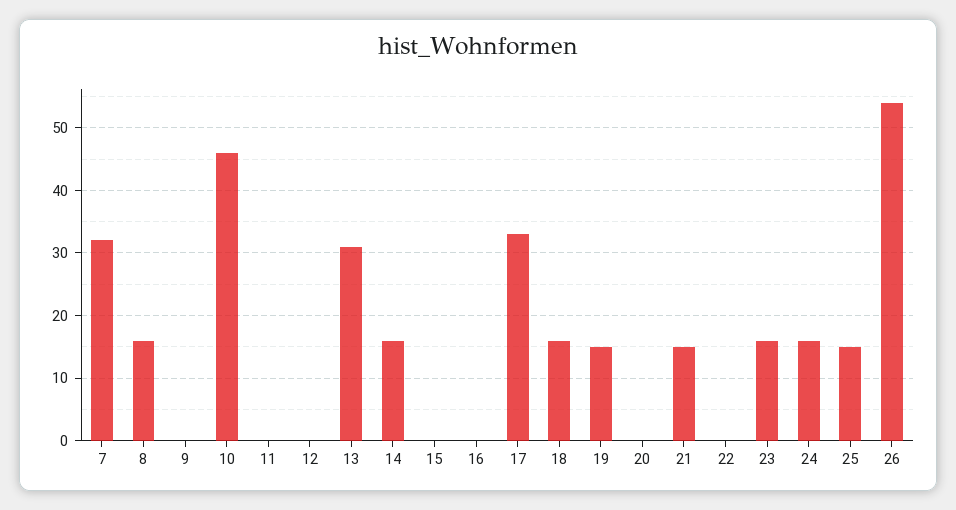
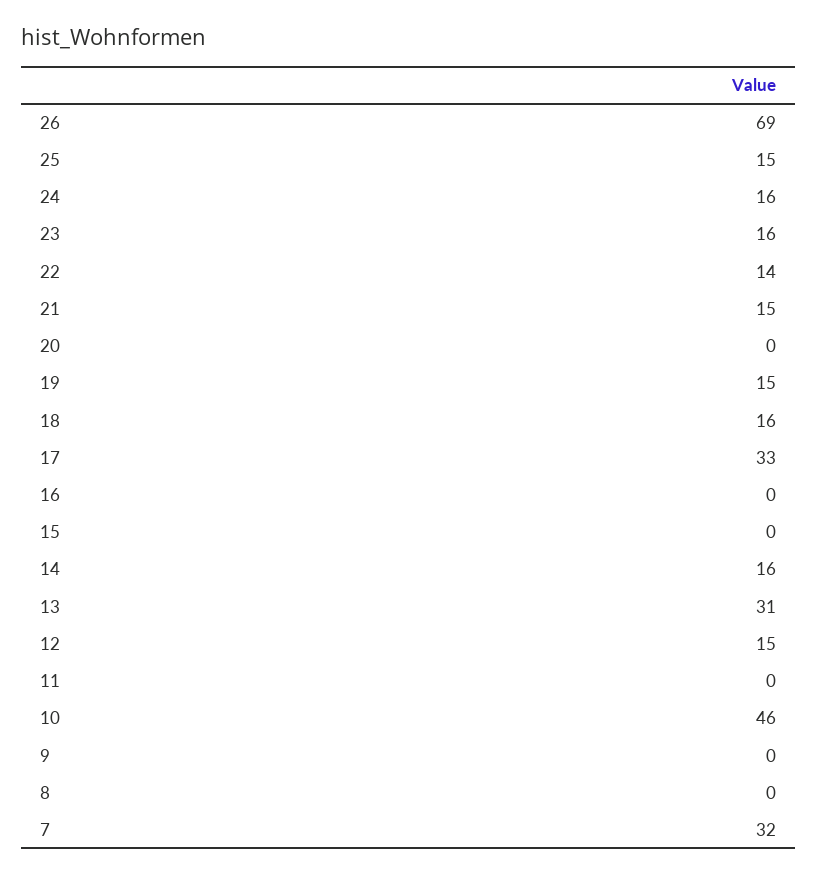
  {
    "7": 32,
-   "8": 16,
+   "8": 0,
    "9": 0,
    "10": 46,
    "11": 0,
-   "12": 0,
+   "12": 15,
    "13": 31,
    "14": 16,
    "15": 0,
    "16": 0,
    "17": 33,
    "18": 16,
    "19": 15,
    "20": 0,
    "21": 15,
-   "22": 0,
+   "22": 14,
    "23": 16,
    "24": 16,
    "25": 15,
-   "26": 54
+   "26": 69
  }

